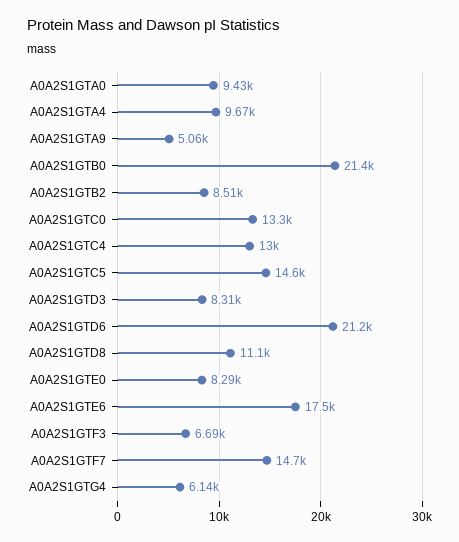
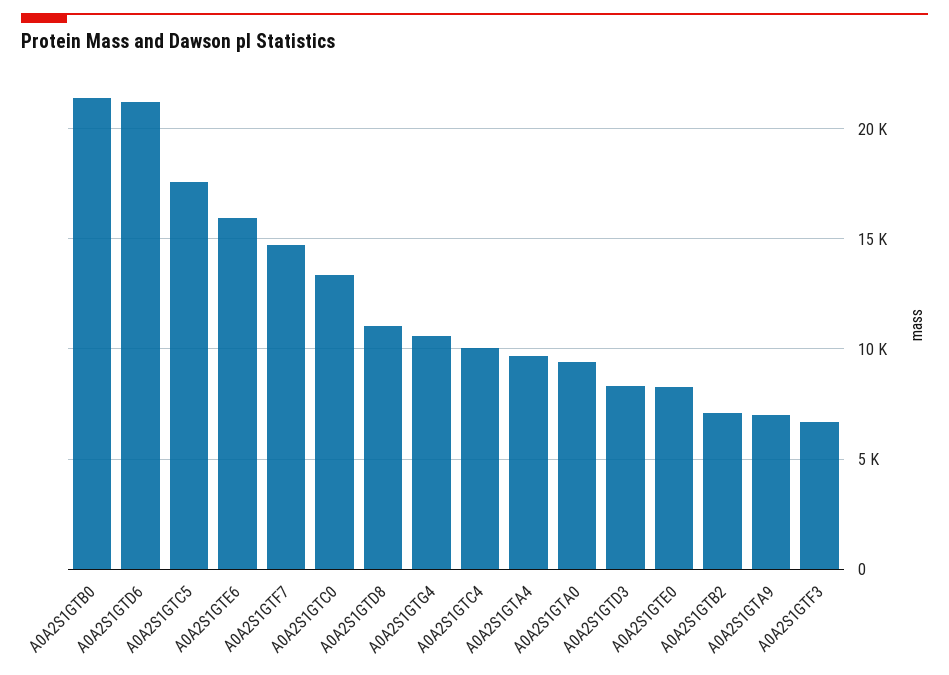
  {
    "A0A2S1GTA0": 9430,
    "A0A2S1GTA4": 9670,
-   "A0A2S1GTA9": 5060,
+   "A0A2S1GTA9": 7000,
    "A0A2S1GTB0": 21400,
-   "A0A2S1GTB2": 8510,
+   "A0A2S1GTB2": 7000,
    "A0A2S1GTC0": 13300,
-   "A0A2S1GTC4": 13000,
+   "A0A2S1GTC4": 10000,
-   "A0A2S1GTC5": 14600,
+   "A0A2S1GTC5": 17500,
    "A0A2S1GTD3": 8310,
    "A0A2S1GTD6": 21200,
    "A0A2S1GTD8": 11100,
    "A0A2S1GTE0": 8290,
-   "A0A2S1GTE6": 17500,
+   "A0A2S1GTE6": 16000,
    "A0A2S1GTF3": 6690,
    "A0A2S1GTF7": 14700,
-   "A0A2S1GTG4": 6140
+   "A0A2S1GTG4": 10500
  }

